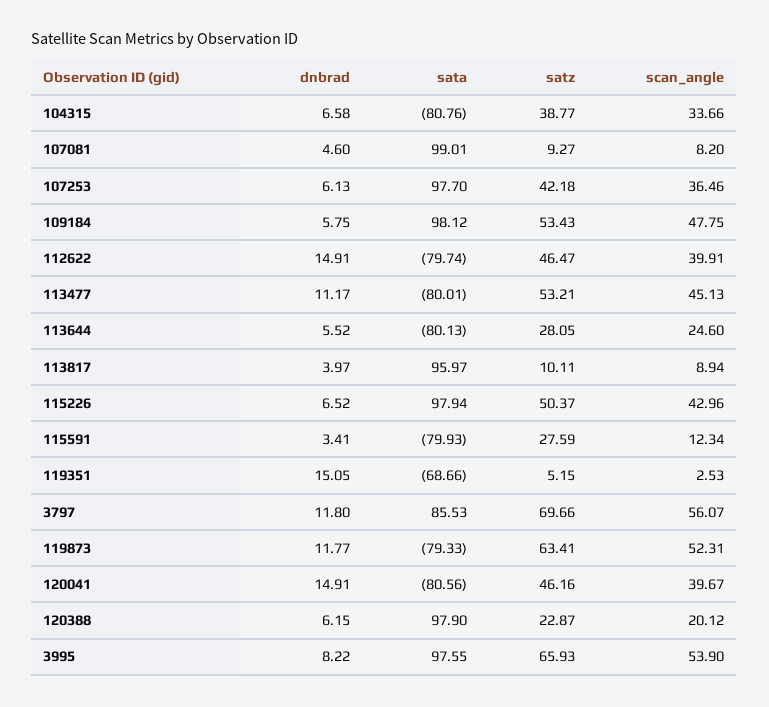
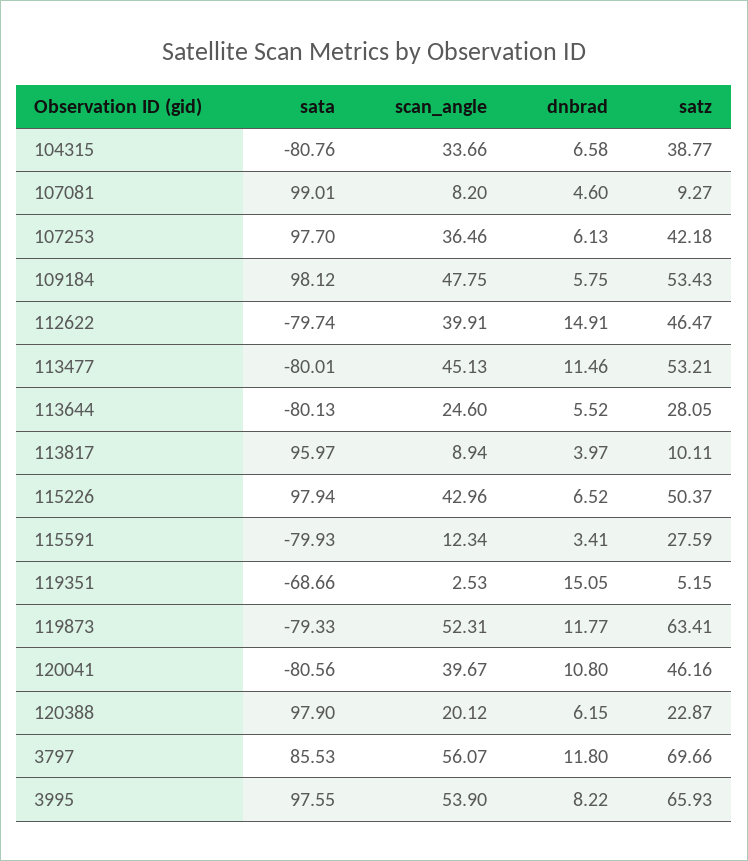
  {
    "dnbrad": {
      "104315": 6.58,
      "107081": 4.6,
      "107253": 6.13,
      "109184": 5.75,
      "112622": 14.91,
-     "113477": 11.17,
+     "113477": 11.46,
      "113644": 5.52,
      "113817": 3.97,
      "115226": 6.52,
      "115591": 3.41,
      "119351": 15.05,
      "3797": 11.8,
      "119873": 11.77,
-     "120041": 14.91,
+     "120041": 10.8,
      "120388": 6.15,
      "3995": 8.22
    },
    "sata": {
      "104315": -80.76,
      "107081": 99.01,
      "107253": 97.7,
      "109184": 98.12,
      "112622": -79.74,
      "113477": -80.01,
      "113644": -80.13,
      "113817": 95.97,
      "115226": 97.94,
      "115591": -79.93,
      "119351": -68.66,
      "3797": 85.53,
      "119873": -79.33,
      "120041": -80.56,
      "120388": 97.9,
      "3995": 97.55
    },
    "satz": {
      "104315": 38.77,
      "107081": 9.27,
      "107253": 42.18,
      "109184": 53.43,
      "112622": 46.47,
      "113477": 53.21,
      "113644": 28.05,
      "113817": 10.11,
      "115226": 50.37,
      "115591": 27.59,
      "119351": 5.15,
      "3797": 69.66,
      "119873": 63.41,
      "120041": 46.16,
      "120388": 22.87,
      "3995": 65.93
    },
    "scan_angle": {
      "104315": 33.66,
      "107081": 8.2,
      "107253": 36.46,
      "109184": 47.75,
      "112622": 39.91,
      "113477": 45.13,
      "113644": 24.6,
      "113817": 8.94,
      "115226": 42.96,
      "115591": 12.34,
      "119351": 2.53,
      "3797": 56.07,
      "119873": 52.31,
      "120041": 39.67,
      "120388": 20.12,
      "3995": 53.9
    }
  }

